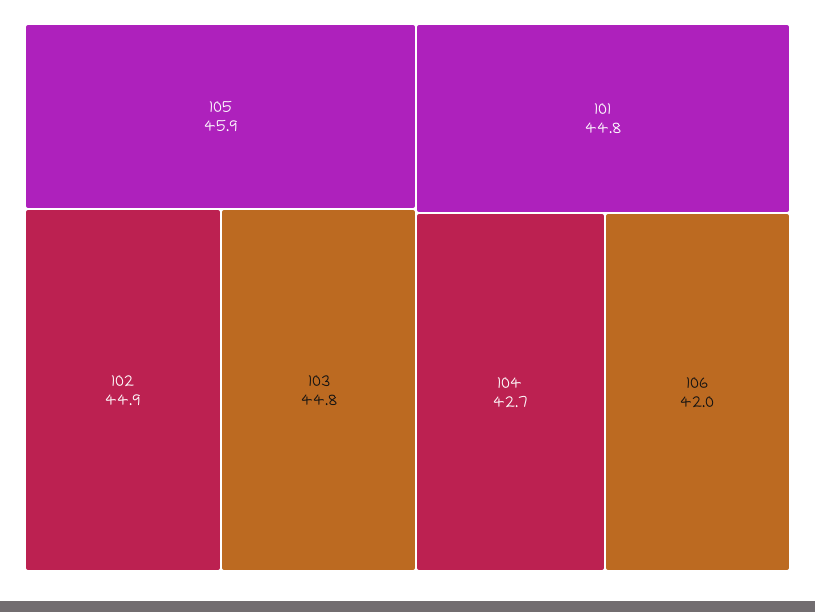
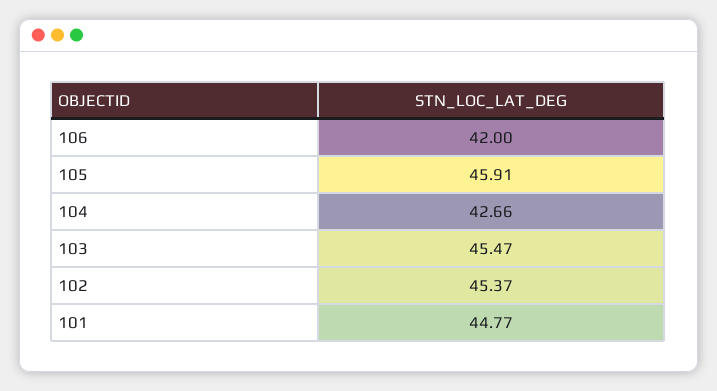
  {
    "105": 45.91,
-   "102": 44.9,
+   "102": 45.37,
-   "103": 44.8,
+   "103": 45.47,
    "101": 44.77,
    "104": 42.66,
    "106": 42
  }

